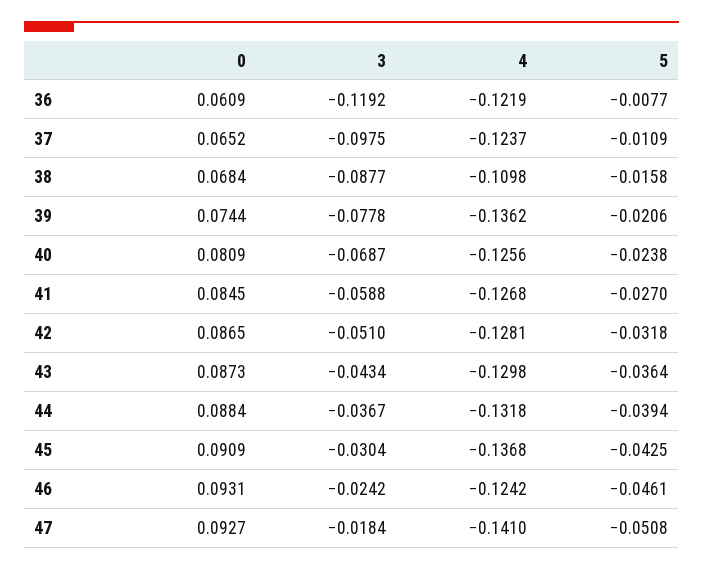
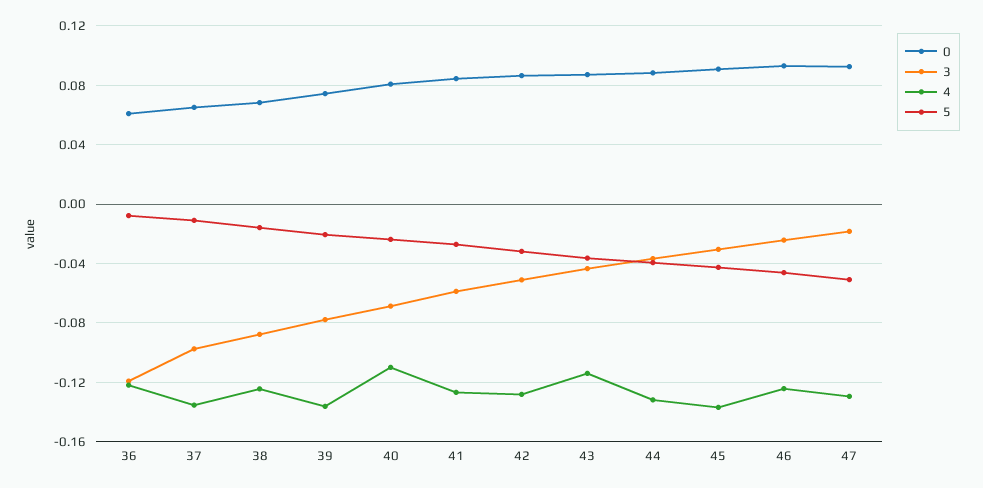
  {
    "0": {
      "36": 0.0609,
      "37": 0.0652,
      "38": 0.0684,
      "39": 0.0744,
      "40": 0.0809,
      "41": 0.0845,
      "42": 0.0865,
      "43": 0.0873,
      "44": 0.0884,
      "45": 0.0909,
      "46": 0.0931,
      "47": 0.0927
    },
    "3": {
      "36": -0.1192,
      "37": -0.0975,
      "38": -0.0877,
      "39": -0.0778,
      "40": -0.0687,
      "41": -0.0588,
      "42": -0.051,
      "43": -0.0434,
      "44": -0.0367,
      "45": -0.0304,
      "46": -0.0242,
      "47": -0.0184
    },
    "4": {
      "36": -0.1219,
-     "37": -0.1237,
+     "37": -0.135,
-     "38": -0.1098,
+     "38": -0.125,
      "39": -0.1362,
-     "40": -0.1256,
+     "40": -0.11,
      "41": -0.1268,
      "42": -0.1281,
-     "43": -0.1298,
+     "43": -0.115,
      "44": -0.1318,
      "45": -0.1368,
      "46": -0.1242,
-     "47": -0.141
+     "47": -0.13
    },
    "5": {
      "36": -0.0077,
      "37": -0.0109,
      "38": -0.0158,
      "39": -0.0206,
      "40": -0.0238,
      "41": -0.027,
      "42": -0.0318,
      "43": -0.0364,
      "44": -0.0394,
      "45": -0.0425,
      "46": -0.0461,
      "47": -0.0508
    }
  }

